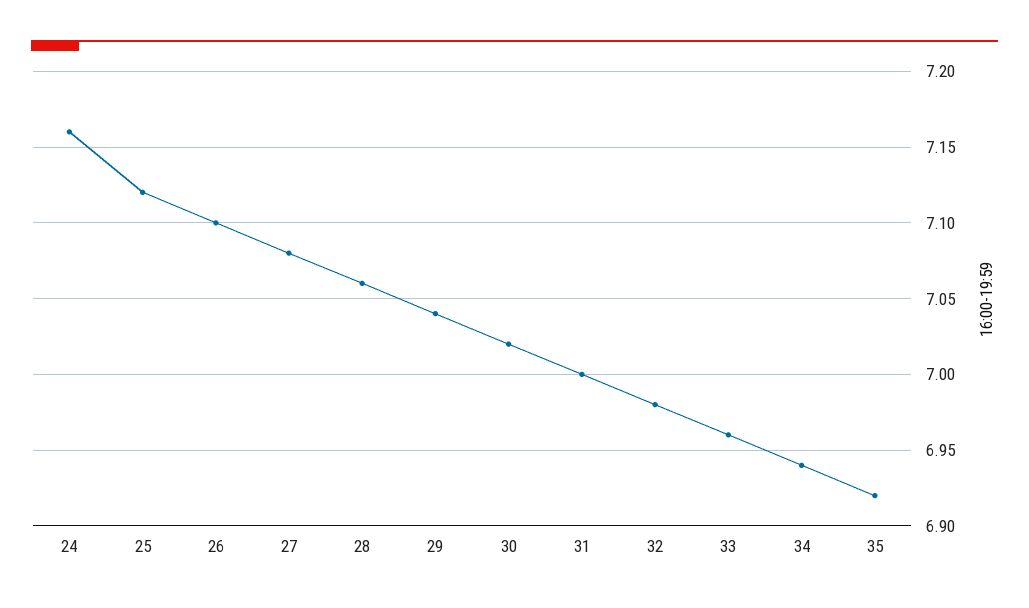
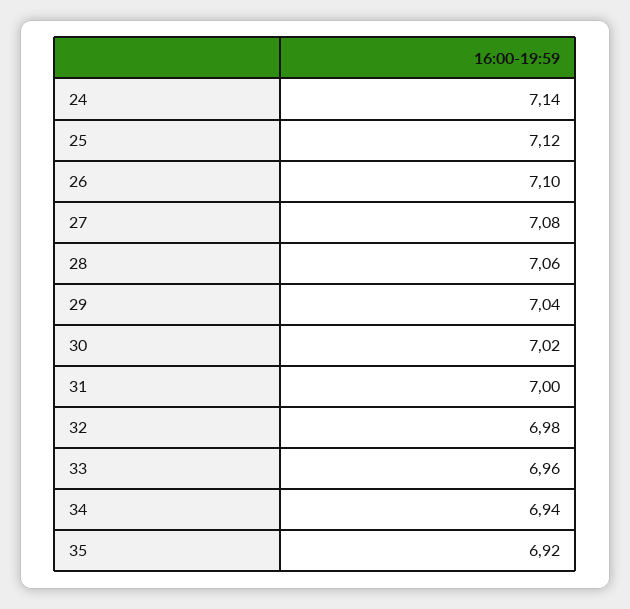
  {
-   "24": 7.16,
+   "24": 7.14,
    "25": 7.12,
    "26": 7.1,
    "27": 7.08,
    "28": 7.06,
    "29": 7.04,
    "30": 7.02,
    "31": 7,
    "32": 6.98,
    "33": 6.96,
    "34": 6.94,
    "35": 6.92
  }

